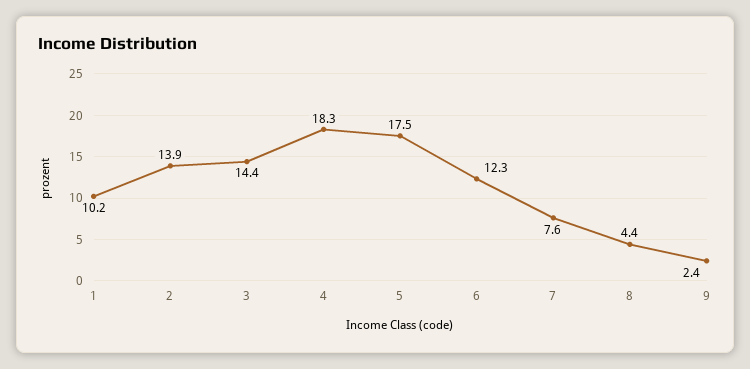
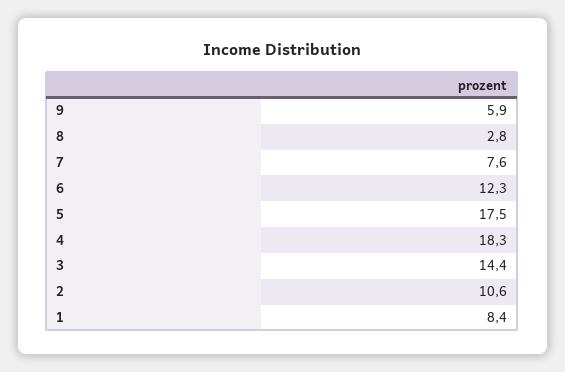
  {
-   "1": 10.2,
+   "1": 8.4,
-   "2": 13.9,
+   "2": 10.6,
    "3": 14.4,
    "4": 18.3,
    "5": 17.5,
    "6": 12.3,
    "7": 7.6,
-   "8": 4.4,
+   "8": 2.8,
-   "9": 2.4
+   "9": 5.9
  }

